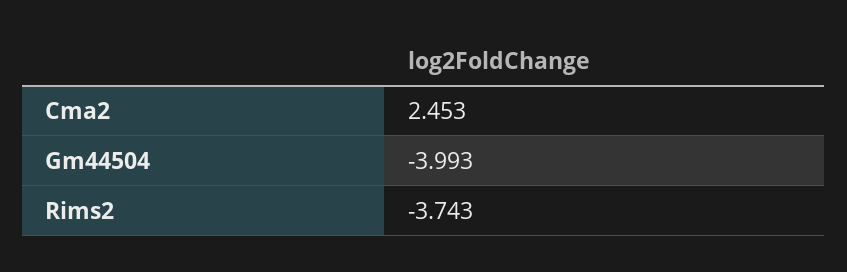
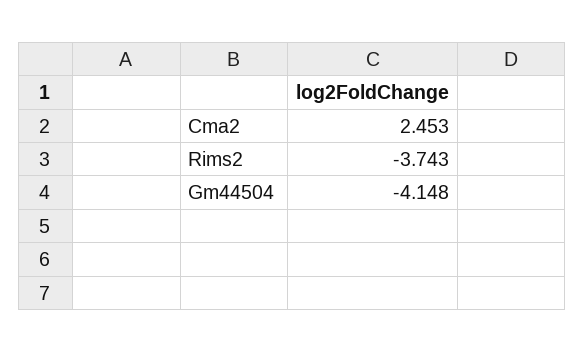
  {
    "Cma2": 2.453,
-   "Gm44504": -3.993,
+   "Gm44504": -4.148,
    "Rims2": -3.743
  }

